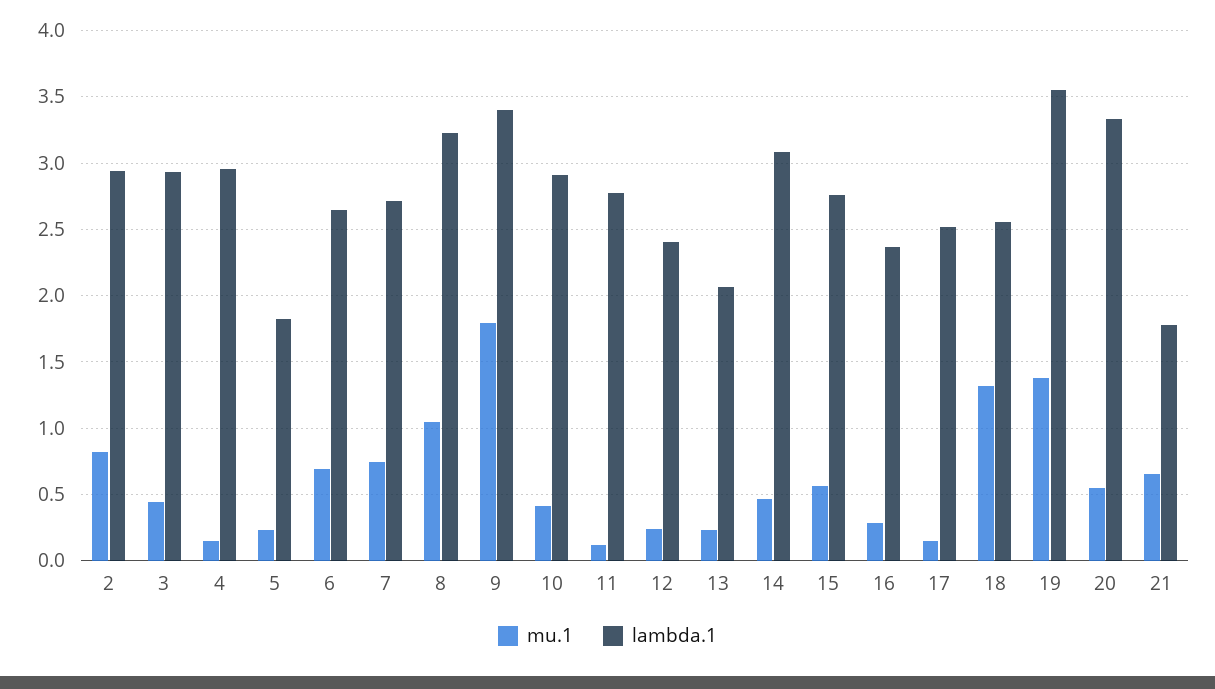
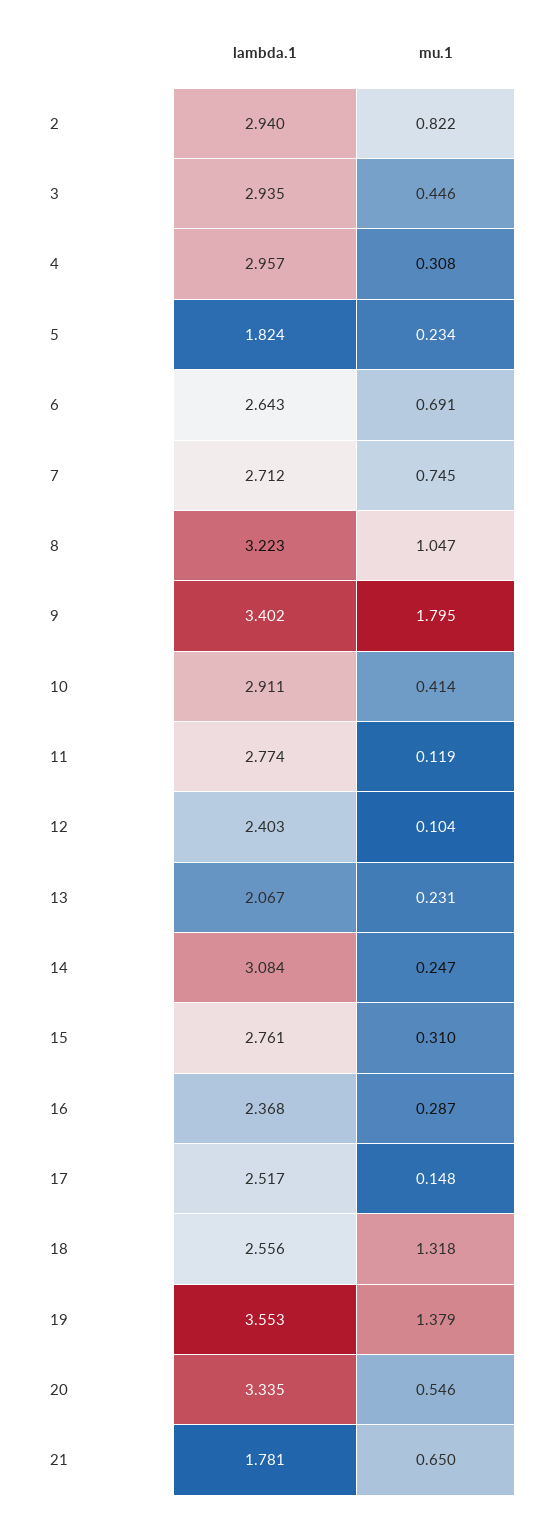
  {
    "mu.1": {
      "2": 0.822,
      "3": 0.446,
-     "4": 0.15,
+     "4": 0.308,
      "5": 0.234,
      "6": 0.691,
      "7": 0.745,
      "8": 1.047,
      "9": 1.795,
      "10": 0.414,
      "11": 0.119,
-     "12": 0.25,
+     "12": 0.104,
      "13": 0.231,
-     "14": 0.45,
+     "14": 0.247,
-     "15": 0.55,
+     "15": 0.31,
      "16": 0.287,
      "17": 0.148,
      "18": 1.318,
      "19": 1.379,
      "20": 0.546,
      "21": 0.65
    },
    "lambda.1": {
      "2": 2.94,
      "3": 2.935,
      "4": 2.957,
      "5": 1.824,
      "6": 2.643,
      "7": 2.712,
      "8": 3.223,
      "9": 3.402,
      "10": 2.911,
      "11": 2.774,
      "12": 2.403,
      "13": 2.067,
      "14": 3.084,
      "15": 2.761,
      "16": 2.368,
      "17": 2.517,
      "18": 2.556,
      "19": 3.553,
      "20": 3.335,
      "21": 1.781
    }
  }

